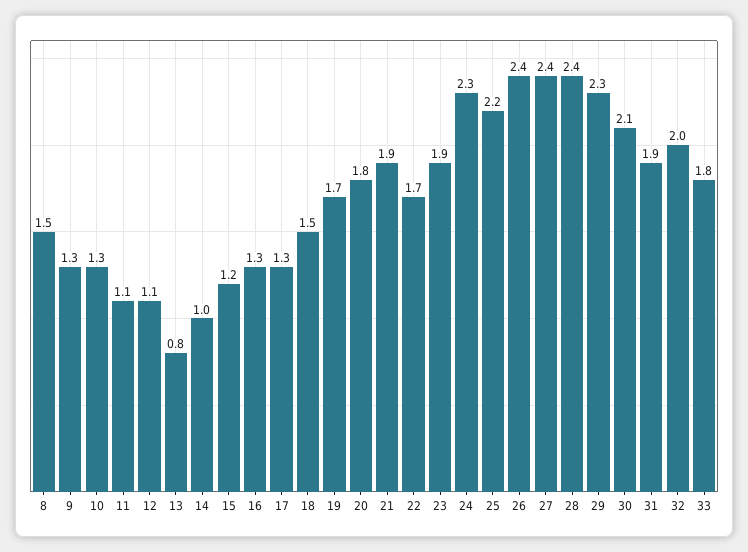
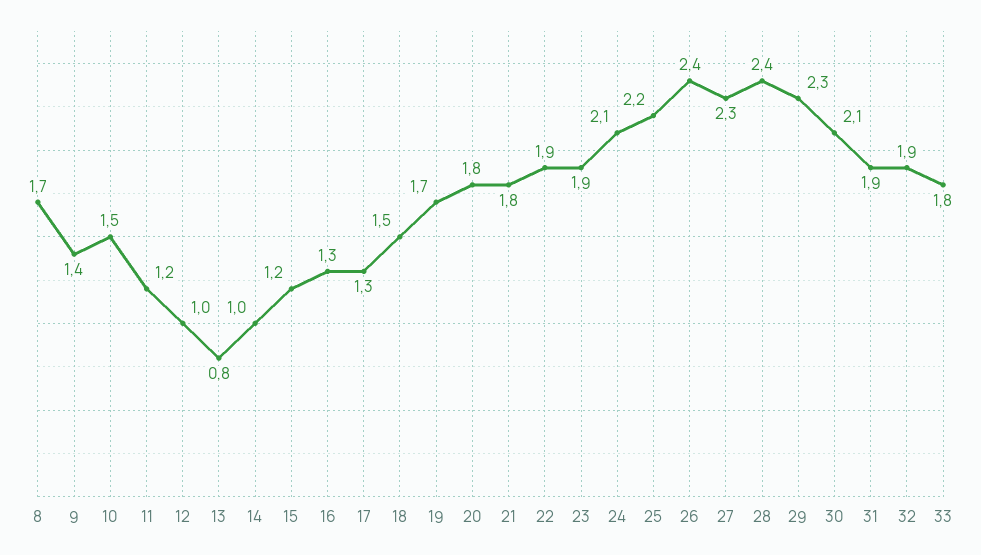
  {
-   "8": 1.5,
+   "8": 1.7,
-   "9": 1.3,
+   "9": 1.4,
-   "10": 1.3,
+   "10": 1.5,
-   "11": 1.1,
+   "11": 1.2,
-   "12": 1.1,
+   "12": 1,
    "13": 0.8,
    "14": 1,
    "15": 1.2,
    "16": 1.3,
    "17": 1.3,
    "18": 1.5,
    "19": 1.7,
    "20": 1.8,
-   "21": 1.9,
+   "21": 1.8,
-   "22": 1.7,
+   "22": 1.9,
    "23": 1.9,
-   "24": 2.3,
+   "24": 2.1,
    "25": 2.2,
    "26": 2.4,
-   "27": 2.4,
+   "27": 2.3,
    "28": 2.4,
    "29": 2.3,
    "30": 2.1,
    "31": 1.9,
-   "32": 2,
+   "32": 1.9,
    "33": 1.8
  }

